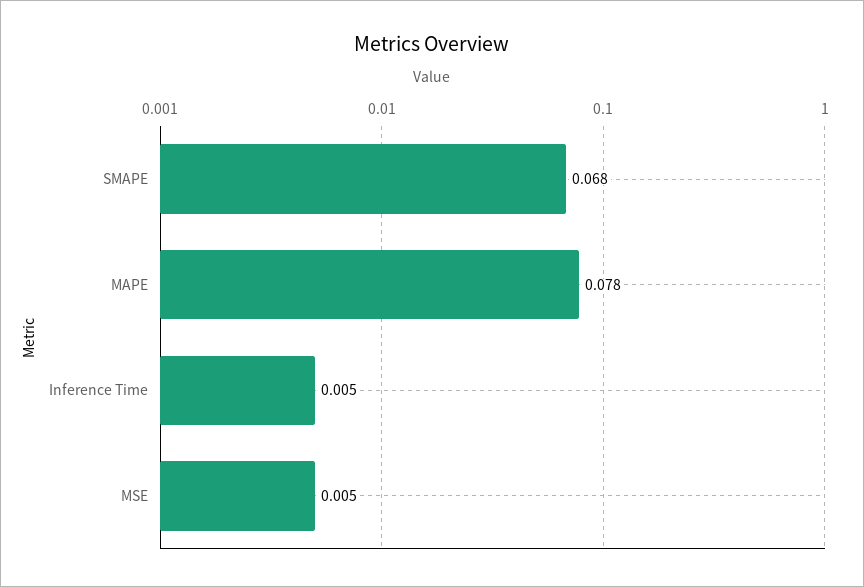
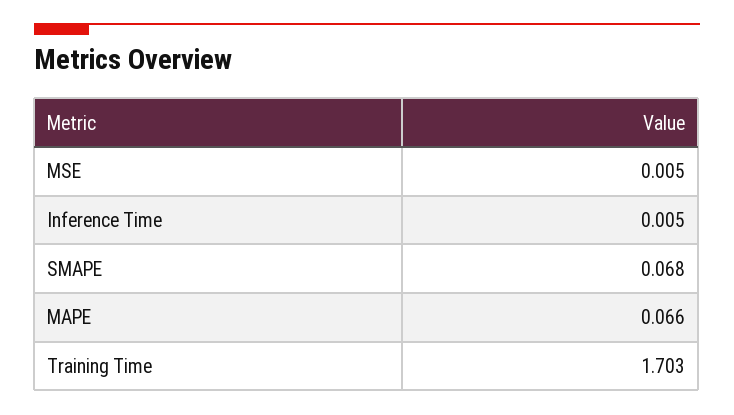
  {
    "SMAPE": 0.068,
-   "MAPE": 0.078,
+   "MAPE": 0.066,
    "Inference Time": 0.005,
-   "MSE": 0.005
+   "MSE": 0.005,
+   "Training Time": 1.703
  }

